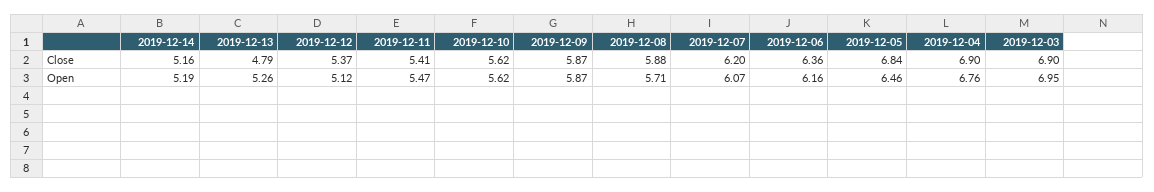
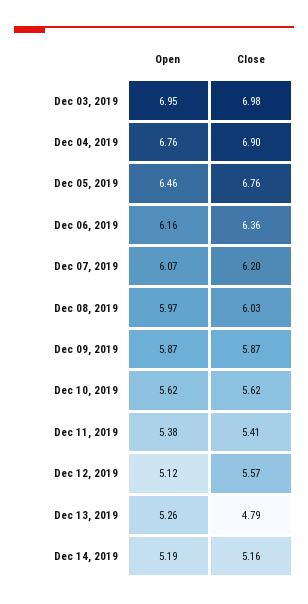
  {
    "2019-12-14": {
      "Close": 5.16,
      "Open": 5.19
    },
    "2019-12-13": {
      "Close": 4.79,
      "Open": 5.26
    },
    "2019-12-12": {
-     "Close": 5.37,
+     "Close": 5.57,
      "Open": 5.12
    },
    "2019-12-11": {
      "Close": 5.41,
-     "Open": 5.47
+     "Open": 5.38
    },
    "2019-12-10": {
      "Close": 5.62,
      "Open": 5.62
    },
    "2019-12-09": {
      "Close": 5.87,
      "Open": 5.87
    },
    "2019-12-08": {
-     "Close": 5.88,
+     "Close": 6.03,
-     "Open": 5.71
+     "Open": 5.97
    },
    "2019-12-07": {
      "Close": 6.2,
      "Open": 6.07
    },
    "2019-12-06": {
      "Close": 6.36,
      "Open": 6.16
    },
    "2019-12-05": {
-     "Close": 6.84,
+     "Close": 6.76,
      "Open": 6.46
    },
    "2019-12-04": {
      "Close": 6.9,
      "Open": 6.76
    },
    "2019-12-03": {
-     "Close": 6.9,
+     "Close": 6.98,
      "Open": 6.95
    }
  }

